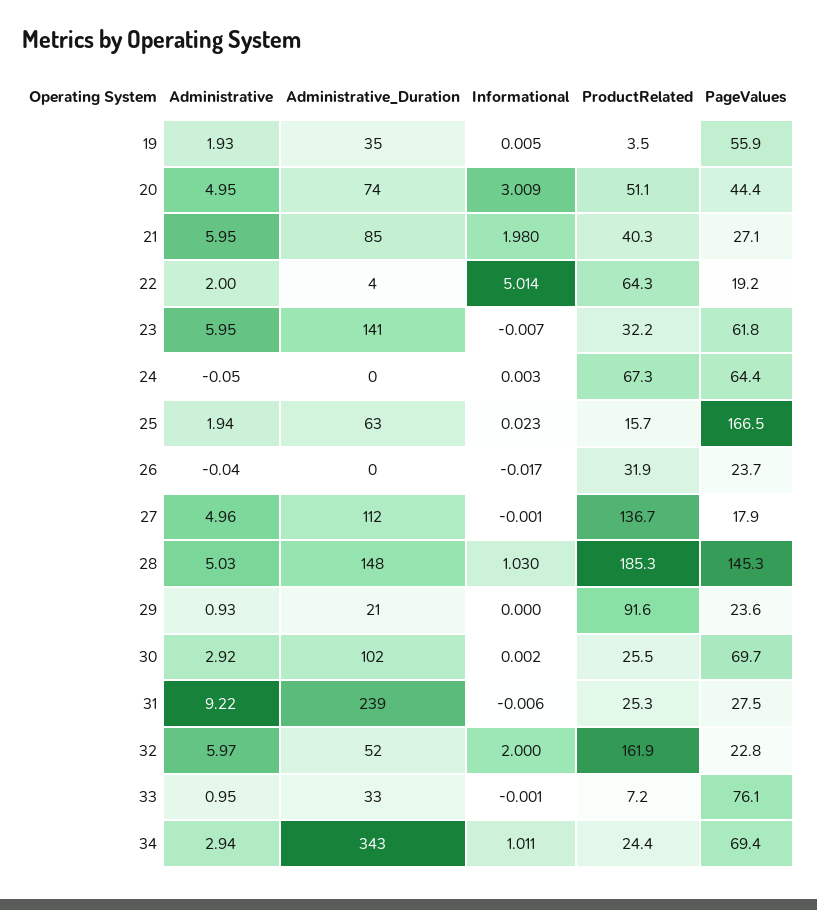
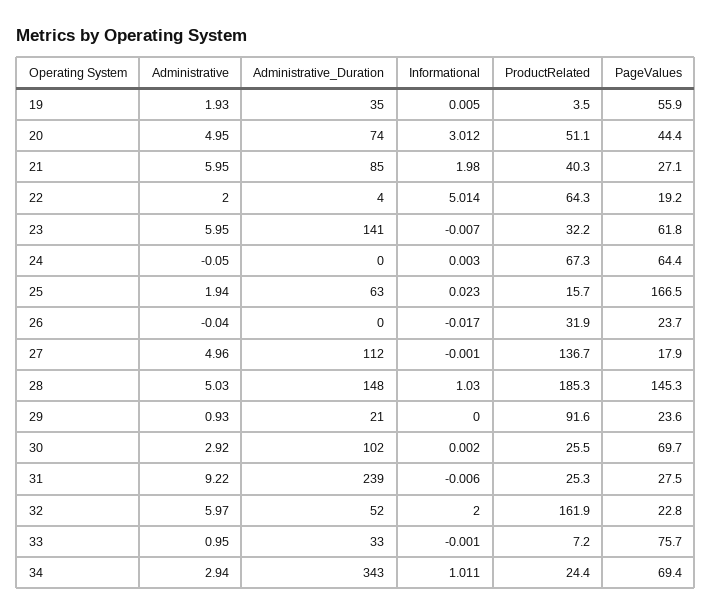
  {
    "Administrative": {
      "19": 1.93,
      "20": 4.95,
      "21": 5.95,
      "22": 2,
      "23": 5.95,
      "24": -0.05,
      "25": 1.94,
      "26": -0.04,
      "27": 4.96,
      "28": 5.03,
      "29": 0.93,
      "30": 2.92,
      "31": 9.22,
      "32": 5.97,
      "33": 0.95,
      "34": 2.94
    },
    "Administrative_Duration": {
      "19": 35,
      "20": 74,
      "21": 85,
      "22": 4,
      "23": 141,
      "24": 0,
      "25": 63,
      "26": 0,
      "27": 112,
      "28": 148,
      "29": 21,
      "30": 102,
      "31": 239,
      "32": 52,
      "33": 33,
      "34": 343
    },
    "Informational": {
      "19": 0.005,
-     "20": 3.009,
+     "20": 3.012,
      "21": 1.98,
      "22": 5.014,
      "23": -0.007,
      "24": 0.003,
      "25": 0.023,
      "26": -0.017,
      "27": -0.001,
      "28": 1.03,
      "29": 0,
      "30": 0.002,
      "31": -0.006,
      "32": 2,
      "33": -0.001,
      "34": 1.011
    },
    "ProductRelated": {
      "19": 3.5,
      "20": 51.1,
      "21": 40.3,
      "22": 64.3,
      "23": 32.2,
      "24": 67.3,
      "25": 15.7,
      "26": 31.9,
      "27": 136.7,
      "28": 185.3,
      "29": 91.6,
      "30": 25.5,
      "31": 25.3,
      "32": 161.9,
      "33": 7.2,
      "34": 24.4
    },
    "PageValues": {
      "19": 55.9,
      "20": 44.4,
      "21": 27.1,
      "22": 19.2,
      "23": 61.8,
      "24": 64.4,
      "25": 166.5,
      "26": 23.7,
      "27": 17.9,
      "28": 145.3,
      "29": 23.6,
      "30": 69.7,
      "31": 27.5,
      "32": 22.8,
-     "33": 76.1,
+     "33": 75.7,
      "34": 69.4
    }
  }

